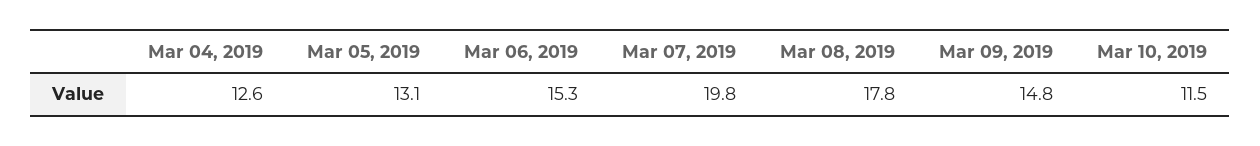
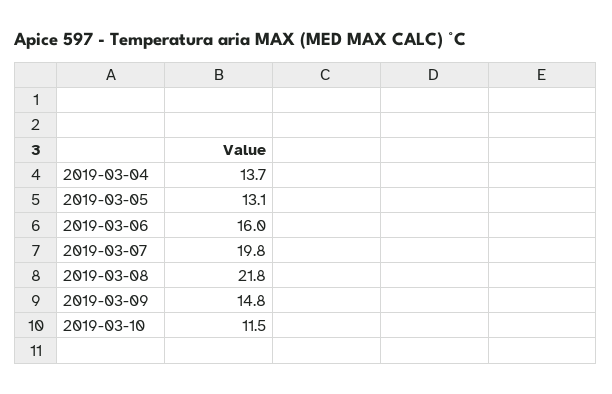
  {
-   "Mar 04, 2019": 12.6,
+   "Mar 04, 2019": 13.7,
    "Mar 05, 2019": 13.1,
-   "Mar 06, 2019": 15.3,
+   "Mar 06, 2019": 16,
    "Mar 07, 2019": 19.8,
-   "Mar 08, 2019": 17.8,
+   "Mar 08, 2019": 21.8,
    "Mar 09, 2019": 14.8,
    "Mar 10, 2019": 11.5
  }

